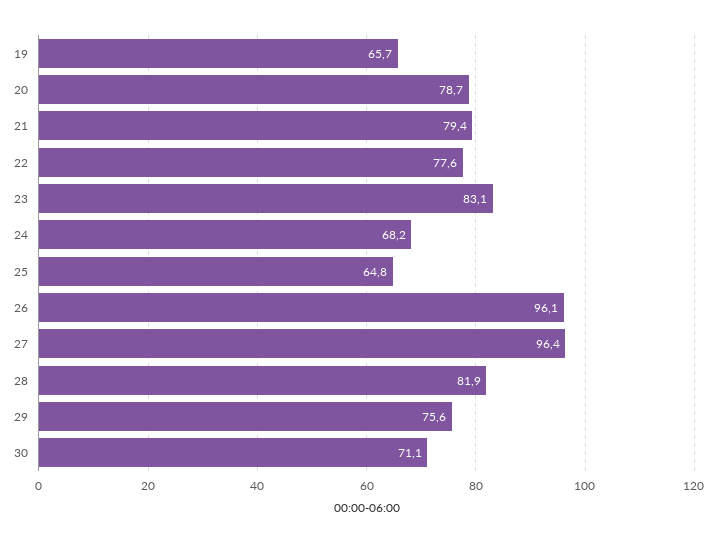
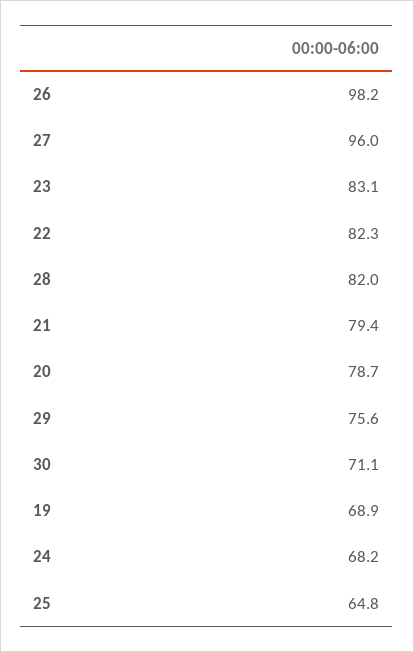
  {
-   "19": 65.7,
+   "19": 68.9,
    "20": 78.7,
    "21": 79.4,
-   "22": 77.6,
+   "22": 82.3,
    "23": 83.1,
    "24": 68.2,
    "25": 64.8,
-   "26": 96.1,
+   "26": 98.2,
-   "27": 96.4,
+   "27": 96,
-   "28": 81.9,
+   "28": 82,
    "29": 75.6,
    "30": 71.1
  }

